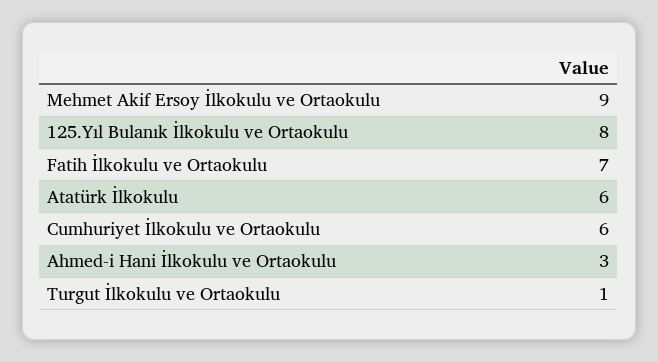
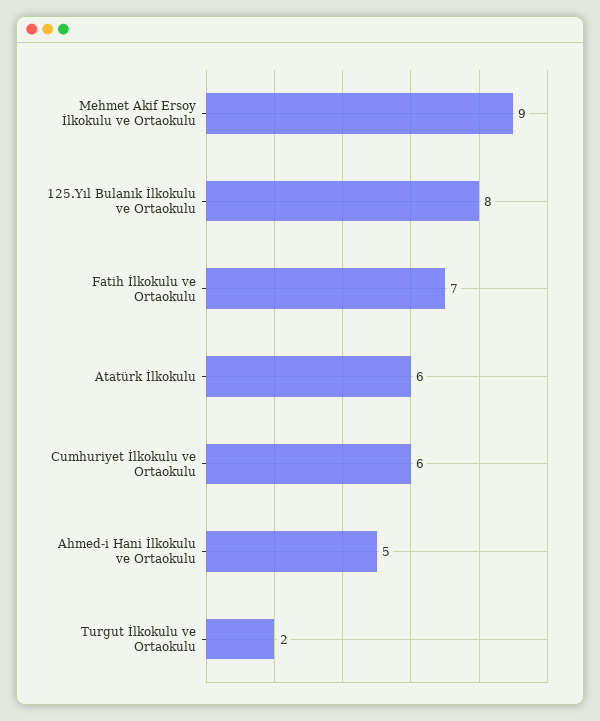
  {
    "Mehmet Akif Ersoy İlkokulu ve Ortaokulu": 9,
    "125.Yıl Bulanık İlkokulu ve Ortaokulu": 8,
    "Fatih İlkokulu ve Ortaokulu": 7,
    "Atatürk İlkokulu": 6,
    "Cumhuriyet İlkokulu ve Ortaokulu": 6,
-   "Ahmed-i Hani İlkokulu ve Ortaokulu": 3,
+   "Ahmed-i Hani İlkokulu ve Ortaokulu": 5,
-   "Turgut İlkokulu ve Ortaokulu": 1
+   "Turgut İlkokulu ve Ortaokulu": 2
  }

